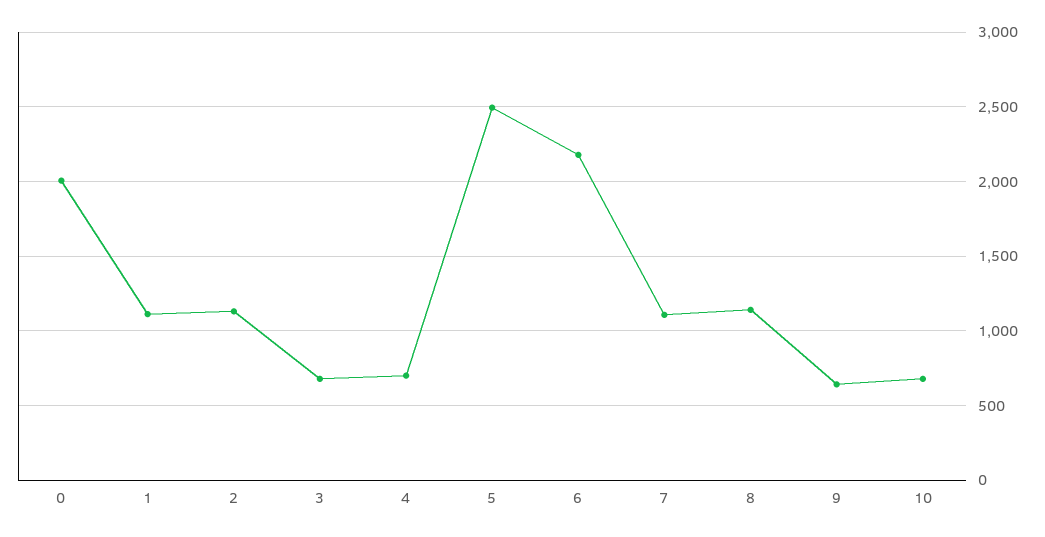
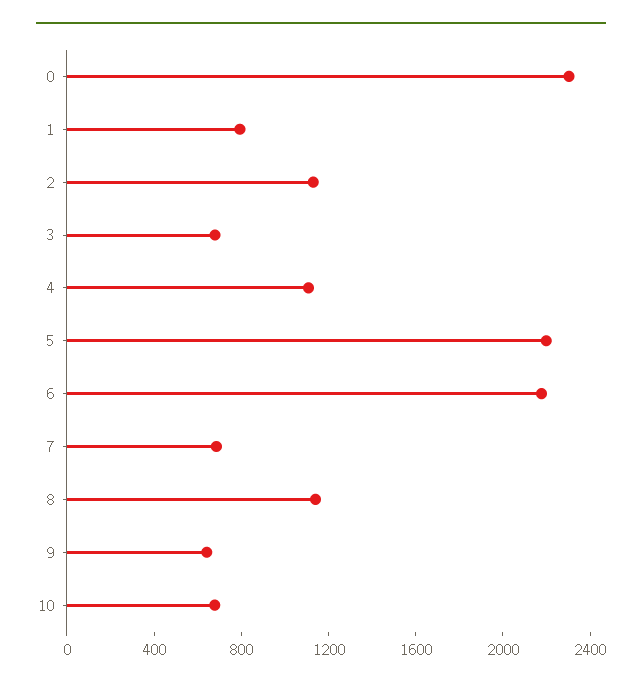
  {
-   "0": 2000,
+   "0": 2300,
-   "1": 1100,
+   "1": 800,
    "2": 1150,
    "3": 700,
-   "4": 700,
+   "4": 1100,
-   "5": 2500,
+   "5": 2200,
    "6": 2200,
-   "7": 1100,
+   "7": 700,
    "8": 1150,
    "9": 650,
    "10": 700
  }

